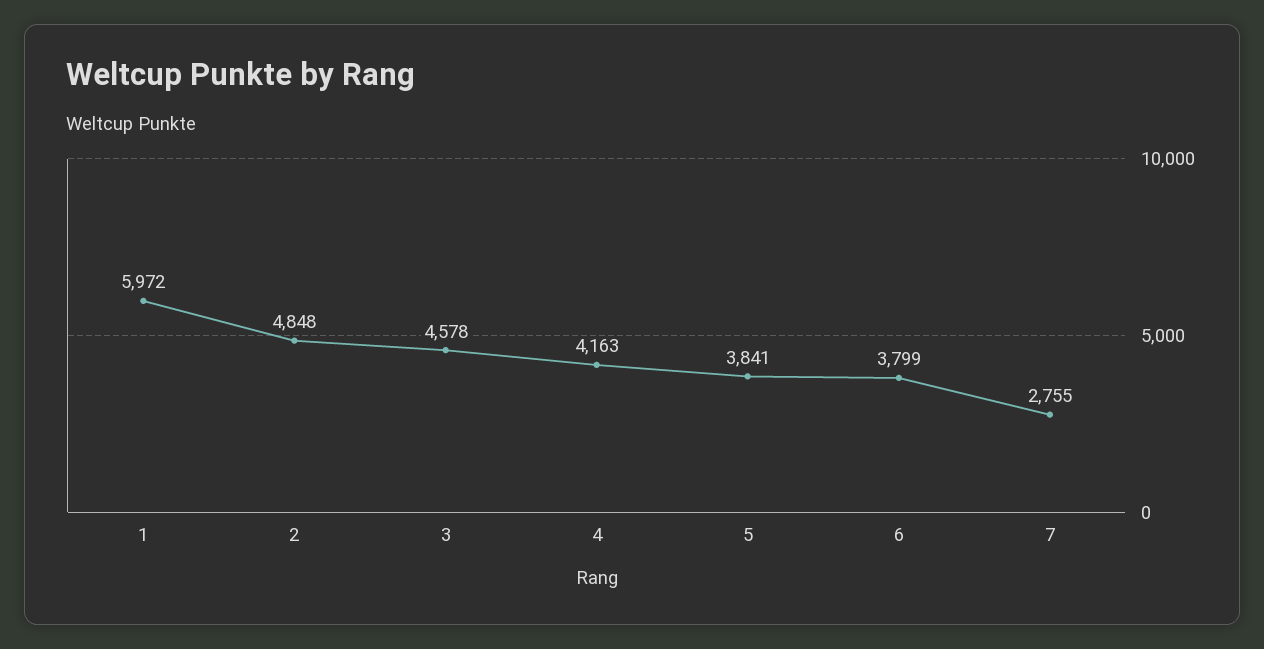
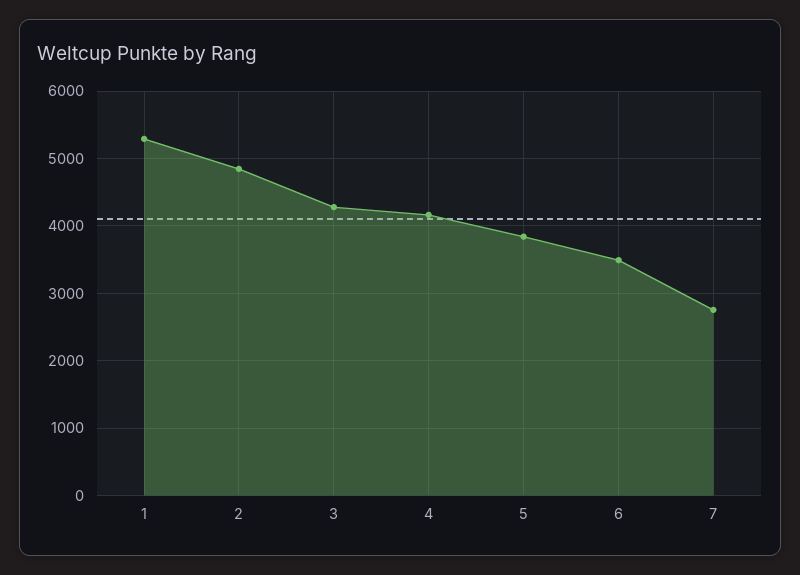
  {
-   "1": 5972,
+   "1": 5300,
    "2": 4848,
-   "3": 4578,
+   "3": 4300,
    "4": 4163,
    "5": 3841,
-   "6": 3799,
+   "6": 3500,
    "7": 2755
  }

